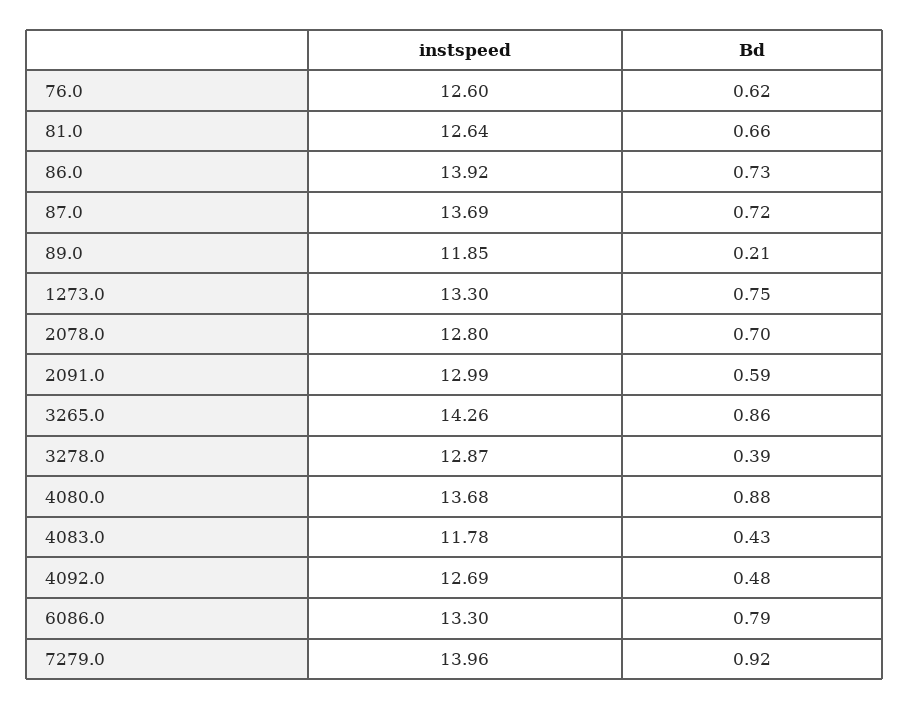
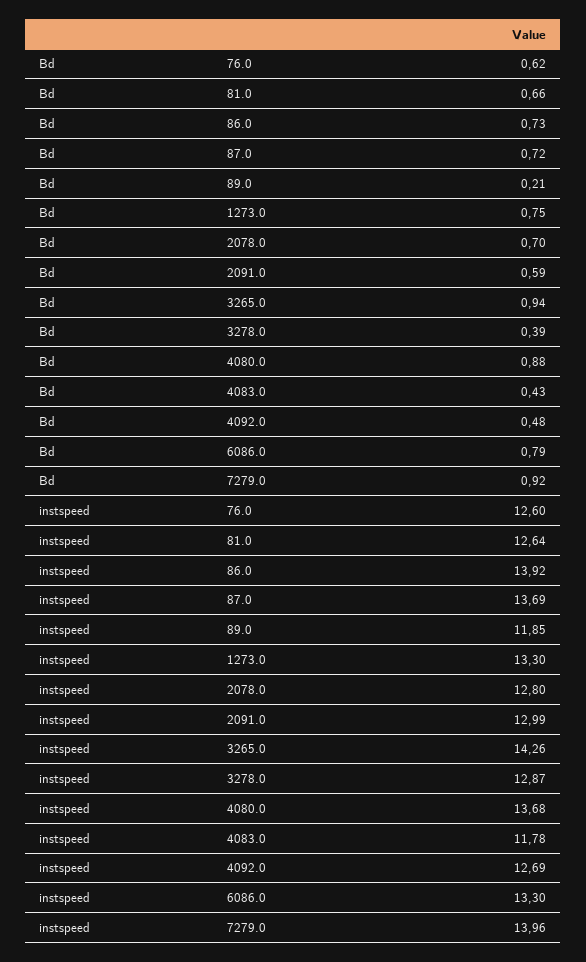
  {
    "instspeed": {
      "76.0": 12.6,
      "81.0": 12.64,
      "86.0": 13.92,
      "87.0": 13.69,
      "89.0": 11.85,
      "1273.0": 13.3,
      "2078.0": 12.8,
      "2091.0": 12.99,
      "3265.0": 14.26,
      "3278.0": 12.87,
      "4080.0": 13.68,
      "4083.0": 11.78,
      "4092.0": 12.69,
      "6086.0": 13.3,
      "7279.0": 13.96
    },
    "Bd": {
      "76.0": 0.62,
      "81.0": 0.66,
      "86.0": 0.73,
      "87.0": 0.72,
      "89.0": 0.21,
      "1273.0": 0.75,
      "2078.0": 0.7,
      "2091.0": 0.59,
-     "3265.0": 0.86,
+     "3265.0": 0.94,
      "3278.0": 0.39,
      "4080.0": 0.88,
      "4083.0": 0.43,
      "4092.0": 0.48,
      "6086.0": 0.79,
      "7279.0": 0.92
    }
  }

